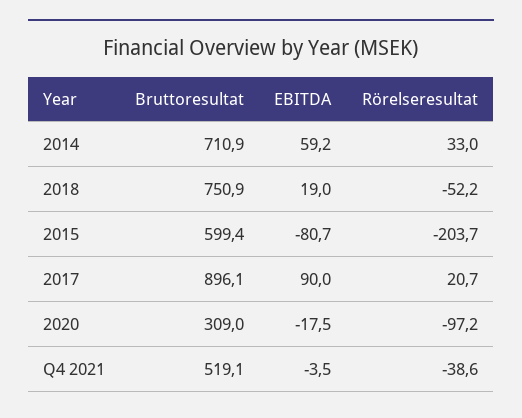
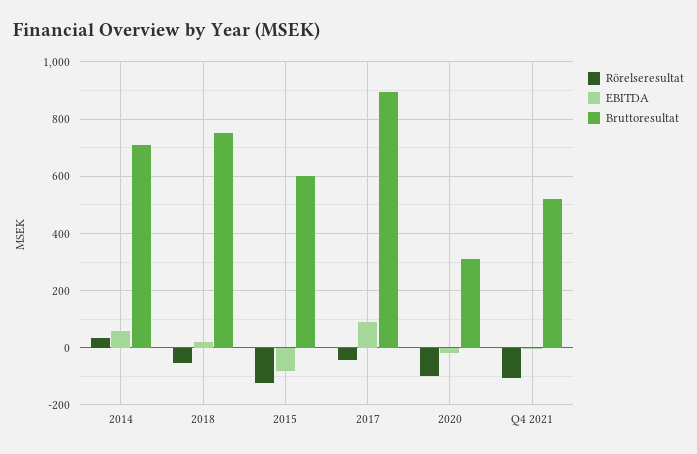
  {
    "Bruttoresultat": {
      "2014": 710.9,
      "2018": 750.9,
      "2015": 599.4,
      "2017": 896.1,
      "2020": 309,
      "Q4 2021": 519.1
    },
    "EBITDA": {
      "2014": 59.2,
      "2018": 19,
      "2015": -80.7,
      "2017": 90,
      "2020": -17.5,
      "Q4 2021": -3.5
    },
    "Rörelseresultat": {
      "2014": 33,
      "2018": -52.2,
-     "2015": -203.7,
+     "2015": -125,
-     "2017": 20.7,
+     "2017": -50,
      "2020": -97.2,
-     "Q4 2021": -38.6
+     "Q4 2021": -100
    }
  }

